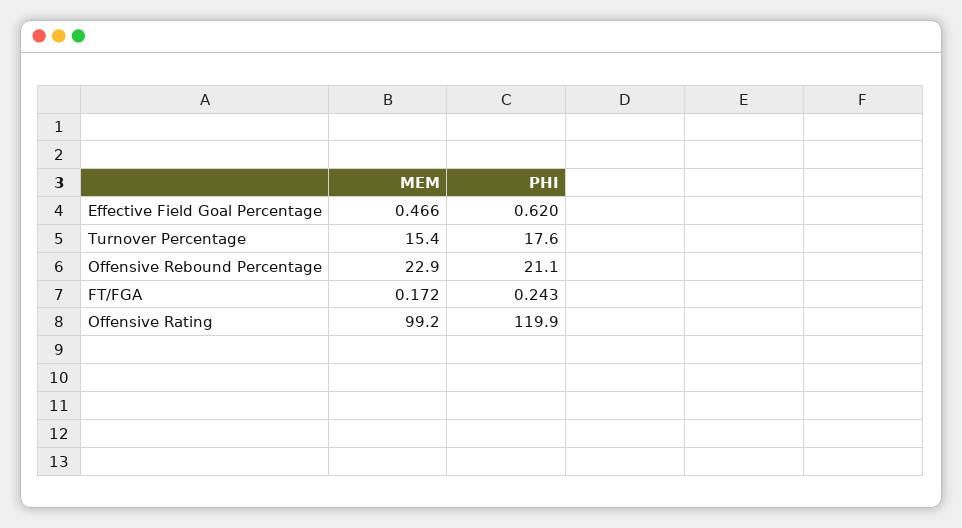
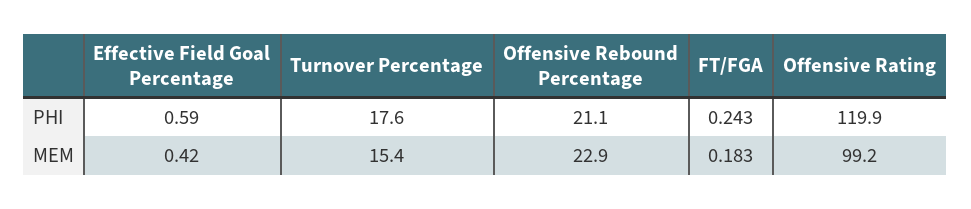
  {
    "MEM": {
-     "Effective Field Goal Percentage": 0.466,
+     "Effective Field Goal Percentage": 0.42,
      "Turnover Percentage": 15.4,
      "Offensive Rebound Percentage": 22.9,
-     "FT/FGA": 0.172,
+     "FT/FGA": 0.183,
      "Offensive Rating": 99.2
    },
    "PHI": {
-     "Effective Field Goal Percentage": 0.62,
+     "Effective Field Goal Percentage": 0.59,
      "Turnover Percentage": 17.6,
      "Offensive Rebound Percentage": 21.1,
      "FT/FGA": 0.243,
      "Offensive Rating": 119.9
    }
  }

